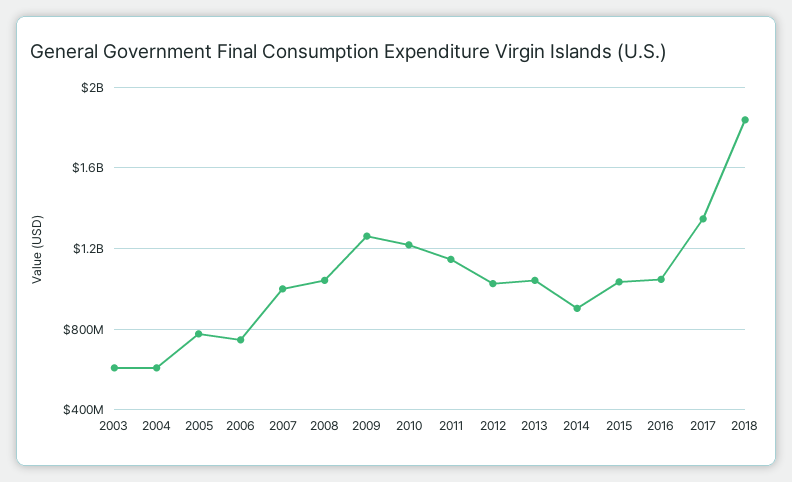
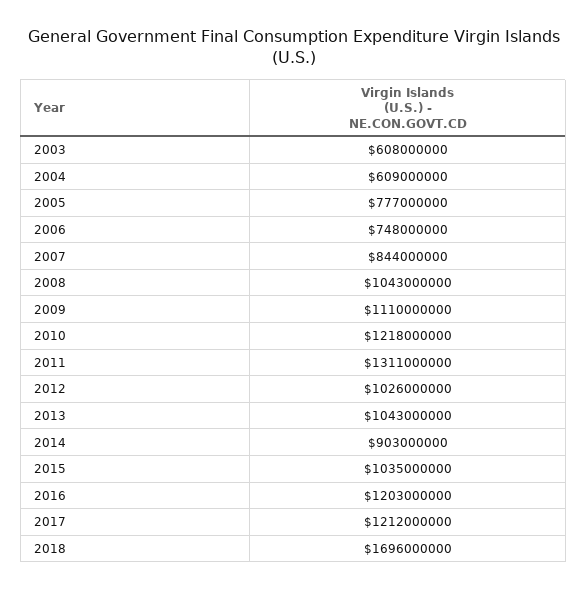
  {
    "2003": 608000000,
    "2004": 609000000,
    "2005": 777000000,
    "2006": 748000000,
-   "2007": 1000000000,
+   "2007": 844000000,
    "2008": 1043000000,
-   "2009": 1250000000,
+   "2009": 1110000000,
    "2010": 1218000000,
-   "2011": 1150000000,
+   "2011": 1311000000,
    "2012": 1026000000,
    "2013": 1043000000,
    "2014": 903000000,
    "2015": 1035000000,
-   "2016": 1050000000,
+   "2016": 1203000000,
-   "2017": 1350000000,
+   "2017": 1212000000,
-   "2018": 1850000000
+   "2018": 1696000000
  }

